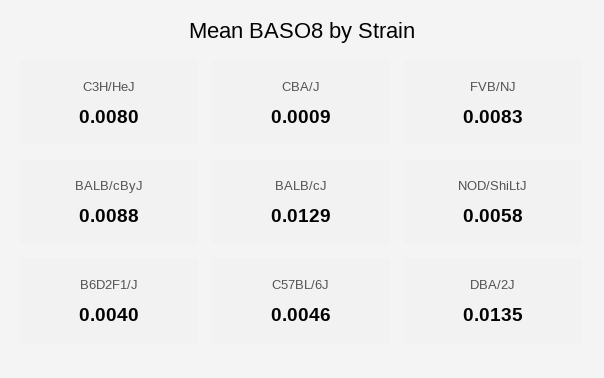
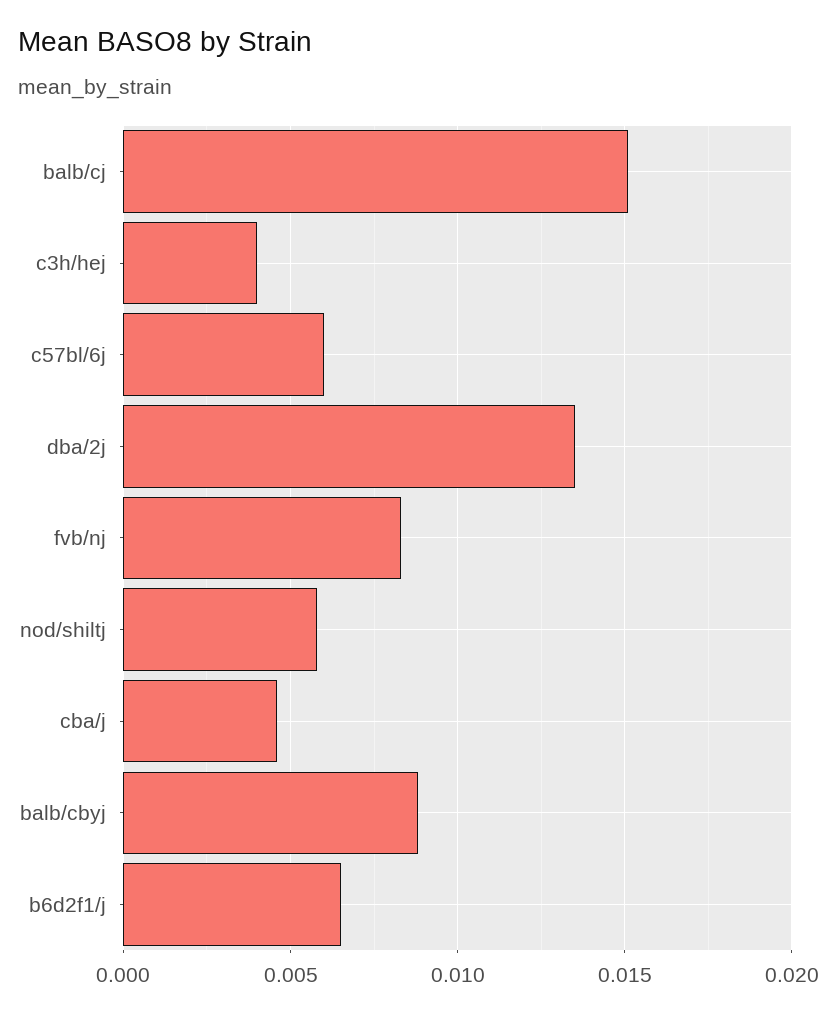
  {
-   "C3H/HeJ": 0.008,
+   "C3H/HeJ": 0.004,
-   "CBA/J": 0.0009,
+   "CBA/J": 0.0045,
    "FVB/NJ": 0.0083,
    "BALB/cByJ": 0.0088,
-   "BALB/cJ": 0.0129,
+   "BALB/cJ": 0.015,
    "NOD/ShiLtJ": 0.0058,
-   "B6D2F1/J": 0.004,
+   "B6D2F1/J": 0.0065,
-   "C57BL/6J": 0.0046,
+   "C57BL/6J": 0.006,
    "DBA/2J": 0.0135
  }

